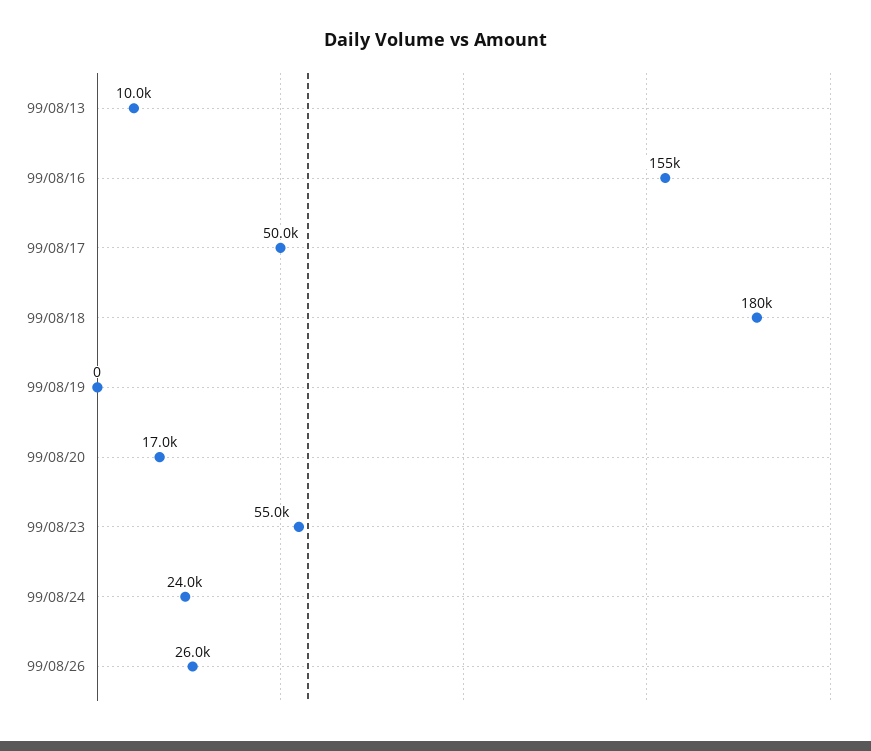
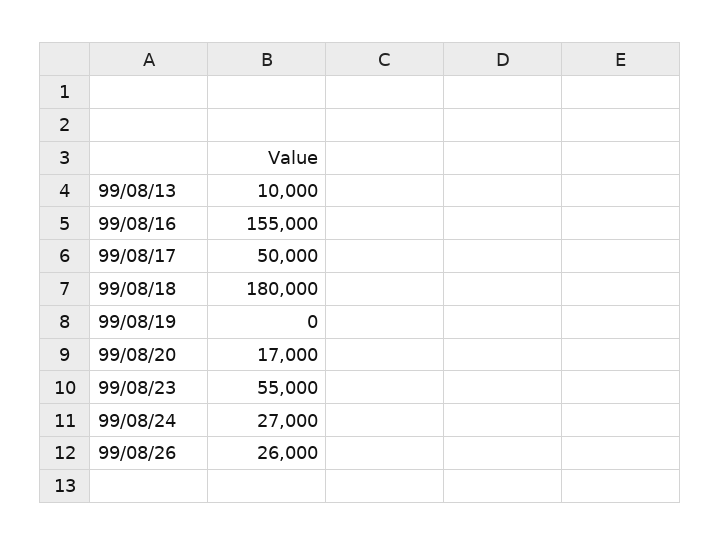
  {
    "99/08/13": 10000,
    "99/08/16": 155000,
    "99/08/17": 50000,
    "99/08/18": 180000,
    "99/08/19": 0,
    "99/08/20": 17000,
    "99/08/23": 55000,
-   "99/08/24": 24000,
+   "99/08/24": 27000,
    "99/08/26": 26000
  }

